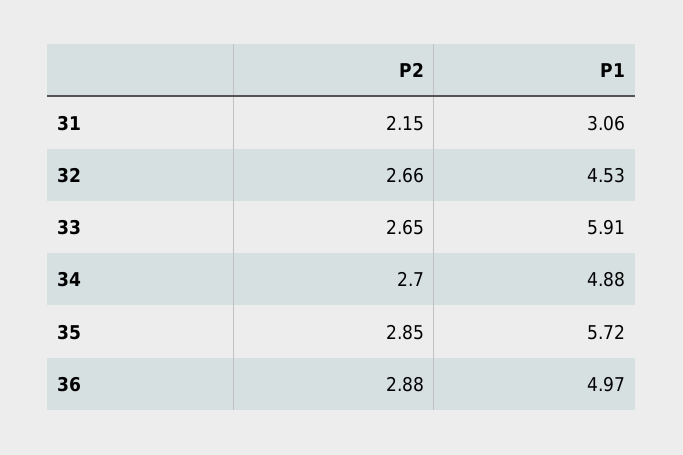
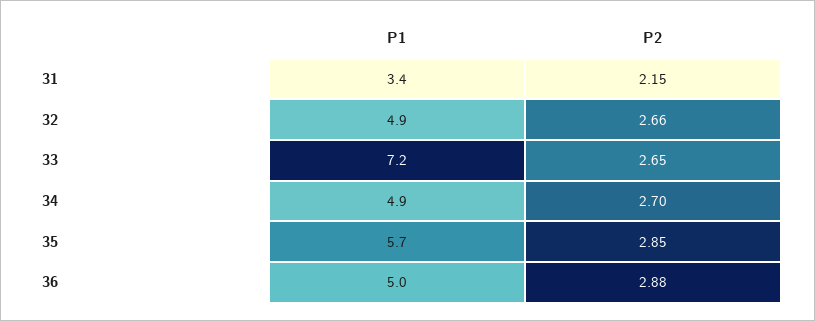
  {
    "P2": {
      "31": 2.15,
      "32": 2.66,
      "33": 2.65,
      "34": 2.7,
      "35": 2.85,
      "36": 2.88
    },
    "P1": {
-     "31": 3.06,
+     "31": 3.4,
-     "32": 4.53,
+     "32": 4.9,
-     "33": 5.91,
+     "33": 7.2,
      "34": 4.88,
      "35": 5.72,
      "36": 4.97
    }
  }

